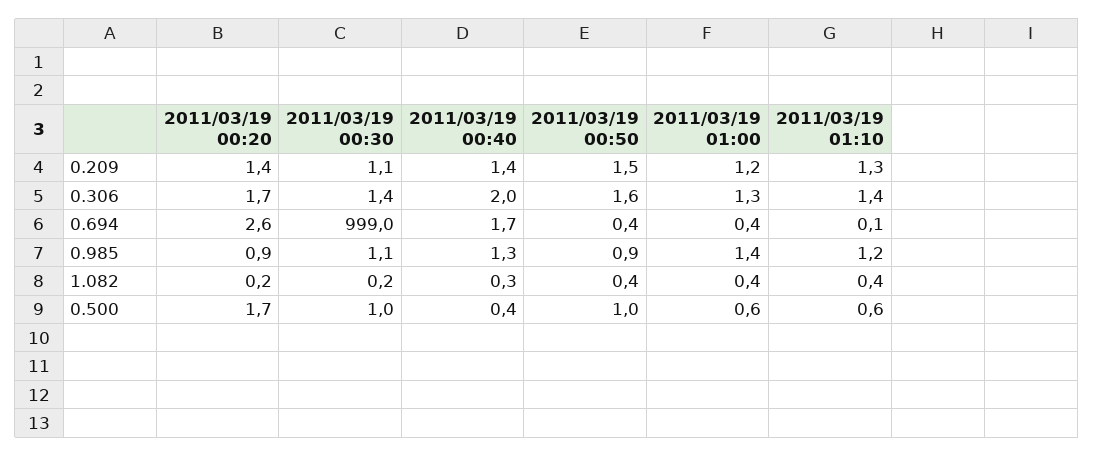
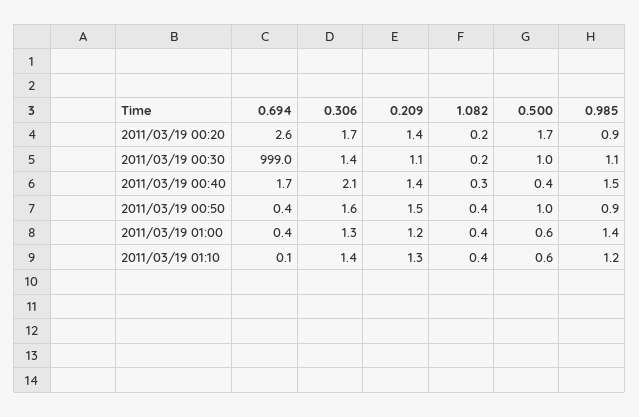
  {
    "2011/03/19 00:20": {
      "0.209": 1.4,
      "0.306": 1.7,
      "0.694": 2.6,
      "0.985": 0.9,
      "1.082": 0.2,
      "0.500": 1.7
    },
    "2011/03/19 00:30": {
      "0.209": 1.1,
      "0.306": 1.4,
      "0.694": 999,
      "0.985": 1.1,
      "1.082": 0.2,
      "0.500": 1
    },
    "2011/03/19 00:40": {
      "0.209": 1.4,
-     "0.306": 2,
+     "0.306": 2.1,
      "0.694": 1.7,
-     "0.985": 1.3,
+     "0.985": 1.5,
      "1.082": 0.3,
      "0.500": 0.4
    },
    "2011/03/19 00:50": {
      "0.209": 1.5,
      "0.306": 1.6,
      "0.694": 0.4,
      "0.985": 0.9,
      "1.082": 0.4,
      "0.500": 1
    },
    "2011/03/19 01:00": {
      "0.209": 1.2,
      "0.306": 1.3,
      "0.694": 0.4,
      "0.985": 1.4,
      "1.082": 0.4,
      "0.500": 0.6
    },
    "2011/03/19 01:10": {
      "0.209": 1.3,
      "0.306": 1.4,
      "0.694": 0.1,
      "0.985": 1.2,
      "1.082": 0.4,
      "0.500": 0.6
    }
  }

